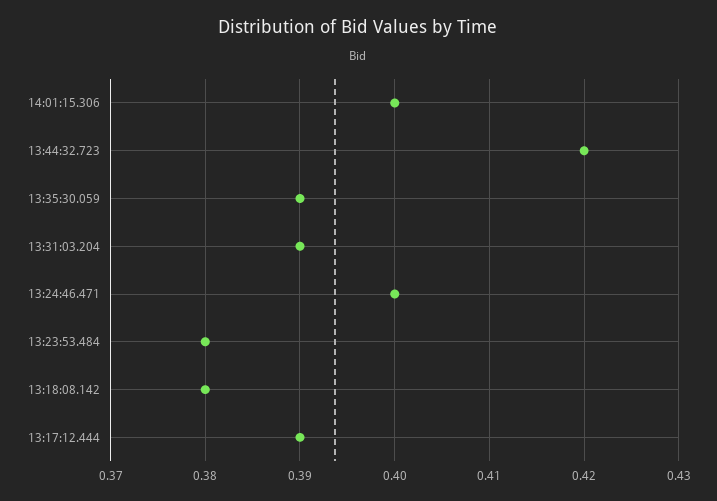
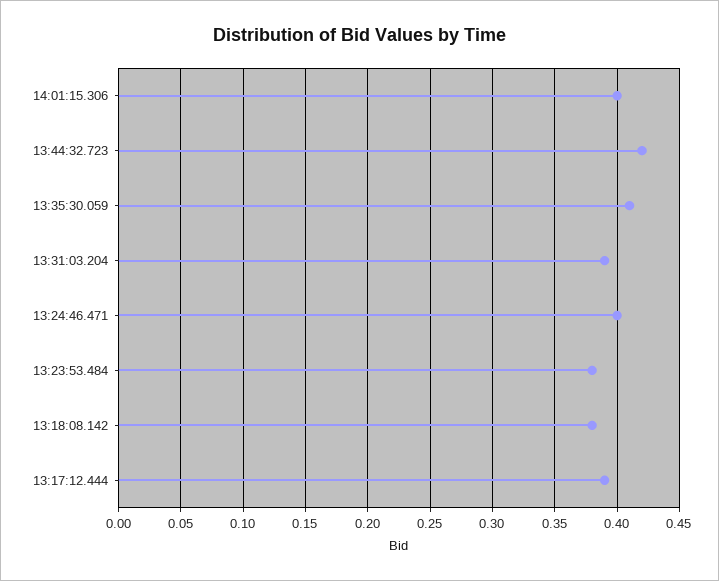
  {
    "14:01:15.306": 0.4,
    "13:44:32.723": 0.42,
-   "13:35:30.059": 0.39,
+   "13:35:30.059": 0.41,
    "13:31:03.204": 0.39,
    "13:24:46.471": 0.4,
    "13:23:53.484": 0.38,
    "13:18:08.142": 0.38,
    "13:17:12.444": 0.39
  }

